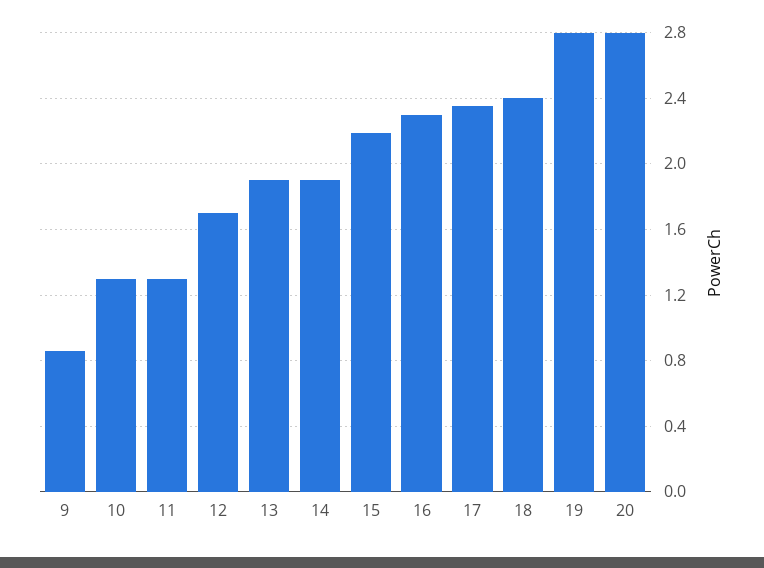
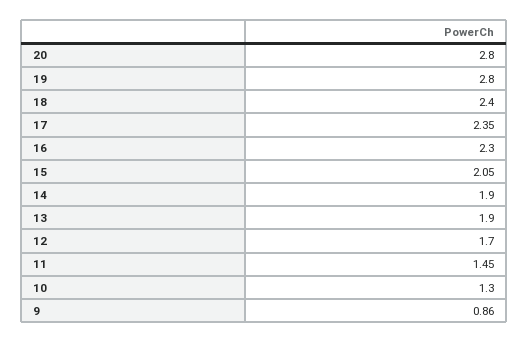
  {
    "9": 0.86,
    "10": 1.3,
-   "11": 1.3,
+   "11": 1.45,
    "12": 1.7,
    "13": 1.9,
    "14": 1.9,
-   "15": 2.2,
+   "15": 2.05,
    "16": 2.3,
    "17": 2.35,
    "18": 2.4,
    "19": 2.8,
    "20": 2.8
  }

